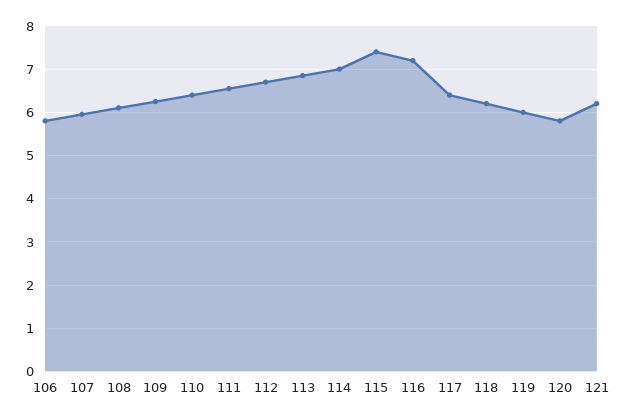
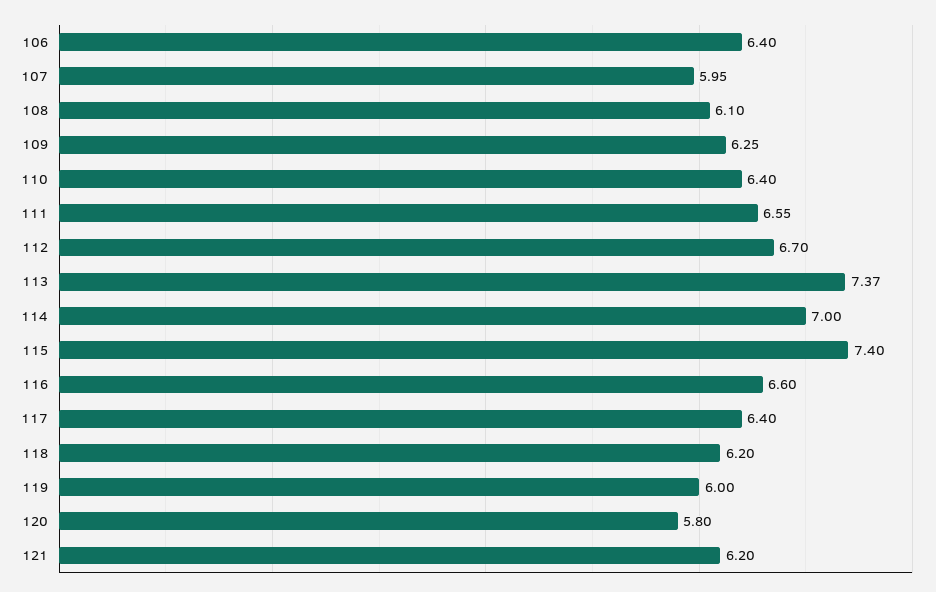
  {
-   "106": 5.8,
+   "106": 6.4,
    "107": 5.95,
    "108": 6.1,
    "109": 6.25,
    "110": 6.4,
    "111": 6.55,
    "112": 6.7,
-   "113": 6.8,
+   "113": 7.37,
    "114": 7,
    "115": 7.4,
-   "116": 7.2,
+   "116": 6.6,
    "117": 6.4,
    "118": 6.2,
    "119": 6,
    "120": 5.8,
    "121": 6.2
  }

